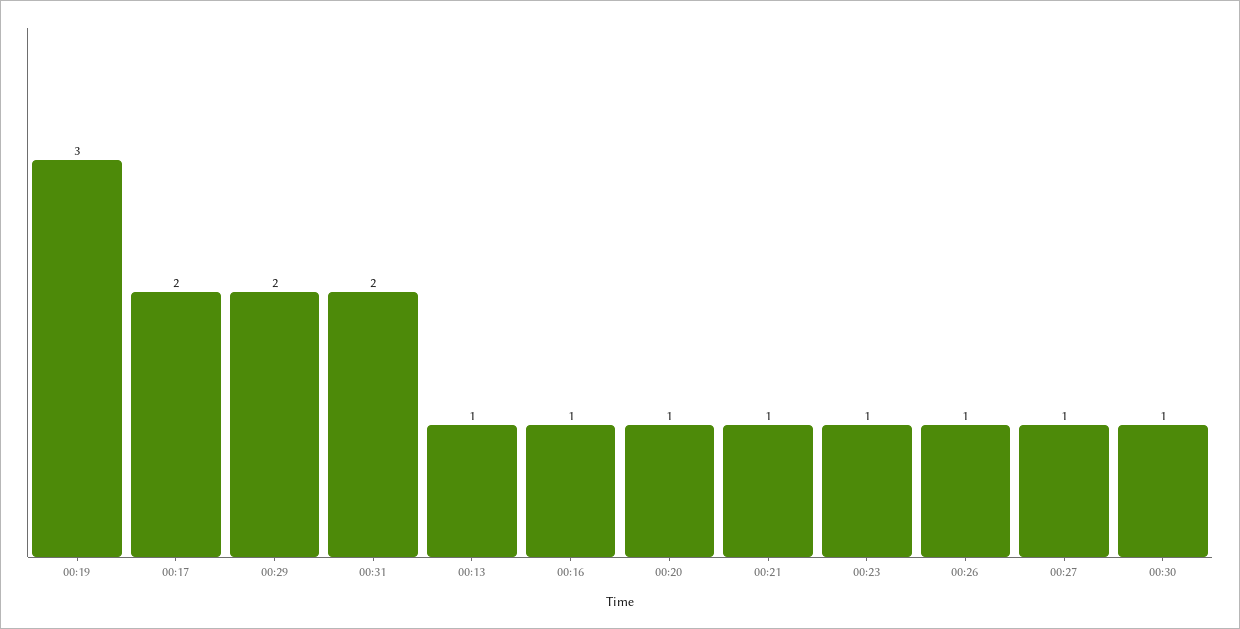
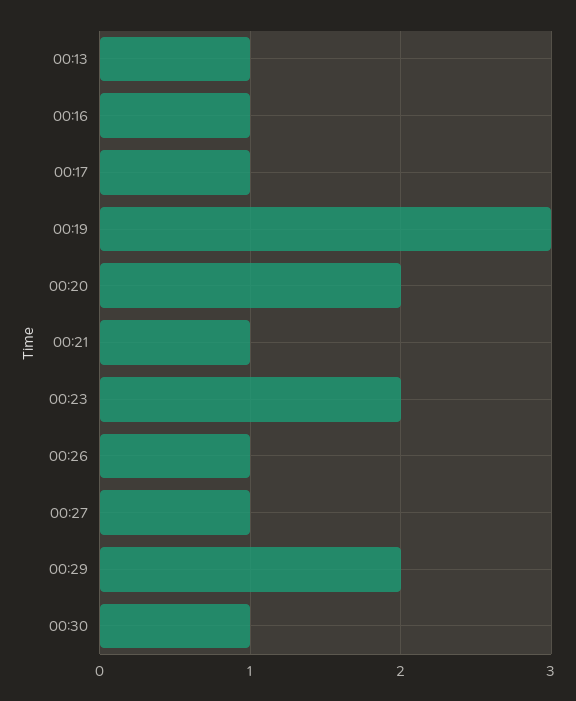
  {
    "00:19": 3,
-   "00:17": 2,
+   "00:17": 1,
    "00:29": 2,
-   "00:31": 2,
    "00:13": 1,
    "00:16": 1,
-   "00:20": 1,
+   "00:20": 2,
    "00:21": 1,
-   "00:23": 1,
+   "00:23": 2,
    "00:26": 1,
    "00:27": 1,
    "00:30": 1
  }

